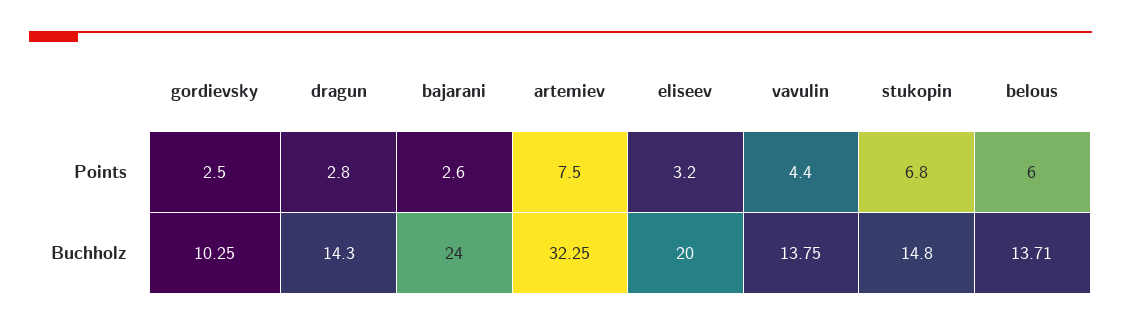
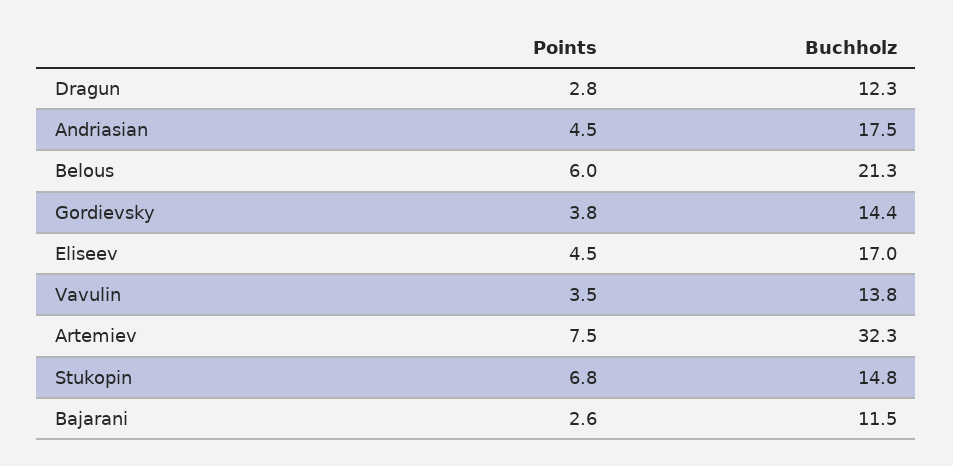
  {
    "gordievsky": {
-     "Points": 2.5,
+     "Points": 3.8,
-     "Buchholz": 10.25
+     "Buchholz": 14.4
    },
    "dragun": {
      "Points": 2.8,
-     "Buchholz": 14.3
+     "Buchholz": 12.3
    },
    "bajarani": {
      "Points": 2.6,
-     "Buchholz": 24
+     "Buchholz": 11.5
    },
    "artemiev": {
      "Points": 7.5,
      "Buchholz": 32.25
    },
    "eliseev": {
-     "Points": 3.2,
+     "Points": 4.5,
-     "Buchholz": 20
+     "Buchholz": 17
    },
    "vavulin": {
-     "Points": 4.4,
+     "Points": 3.5,
      "Buchholz": 13.75
    },
    "stukopin": {
      "Points": 6.8,
      "Buchholz": 14.8
    },
    "belous": {
      "Points": 6,
-     "Buchholz": 13.71
+     "Buchholz": 21.3
-   }
+   },
+   "Andriasian": {
+     "Points": 4.5,
+     "Buchholz": 17.5
+   }
  }

